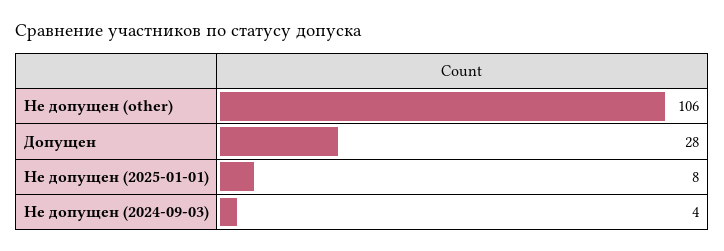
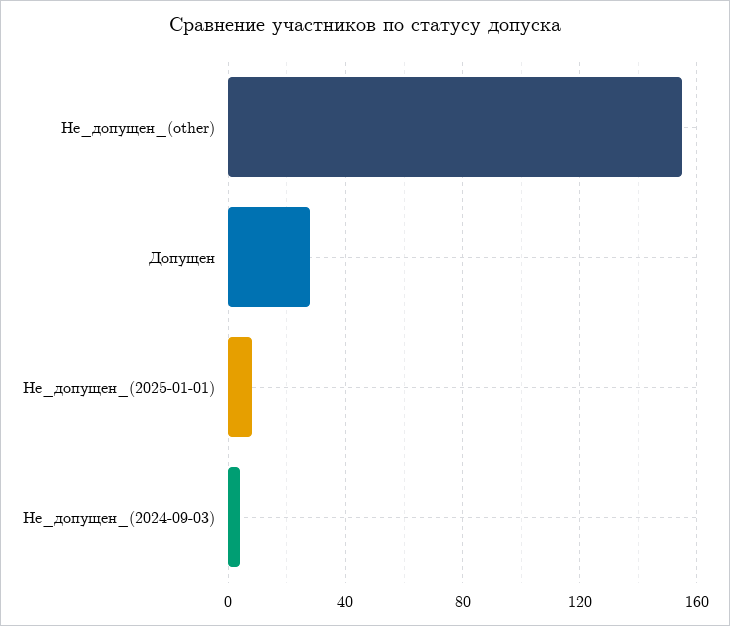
  {
-   "Не допущен (other)": 106,
+   "Не допущен (other)": 155,
    "Допущен": 28,
    "Не допущен (2025-01-01)": 8,
    "Не допущен (2024-09-03)": 4
  }

